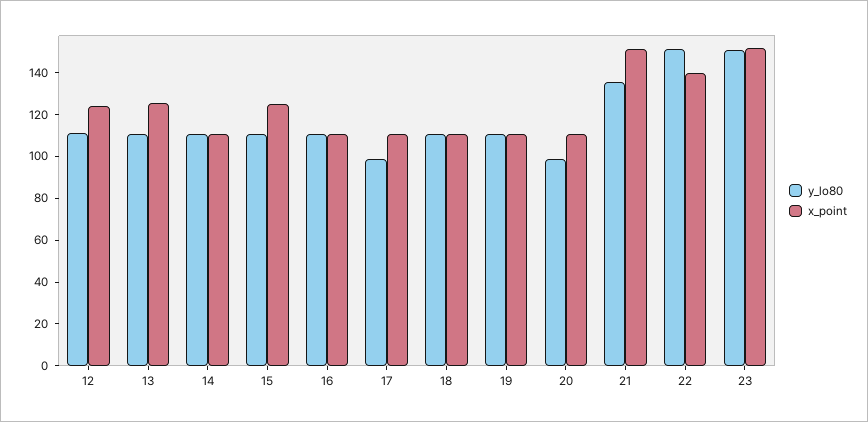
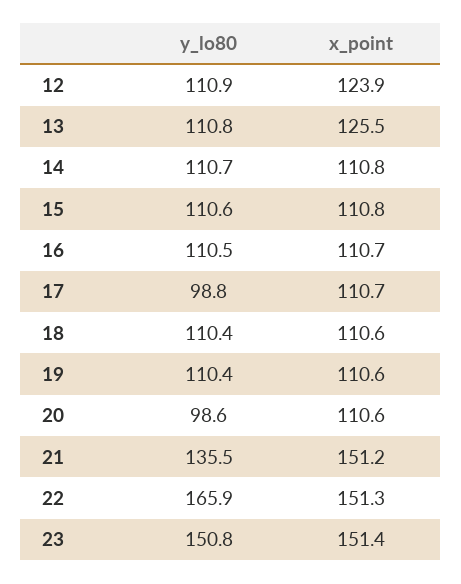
  {
    "y_lo80": {
      "12": 110.9,
      "13": 110.8,
      "14": 110.7,
      "15": 110.6,
      "16": 110.5,
      "17": 98.8,
      "18": 110.4,
      "19": 110.4,
      "20": 98.6,
      "21": 135.5,
-     "22": 150,
+     "22": 165.9,
      "23": 150.8
    },
    "x_point": {
      "12": 123.9,
      "13": 125.5,
      "14": 110.8,
-     "15": 125,
+     "15": 110.8,
      "16": 110.7,
      "17": 110.7,
      "18": 110.6,
      "19": 110.6,
      "20": 110.6,
      "21": 151.2,
-     "22": 140,
+     "22": 151.3,
      "23": 151.4
    }
  }

